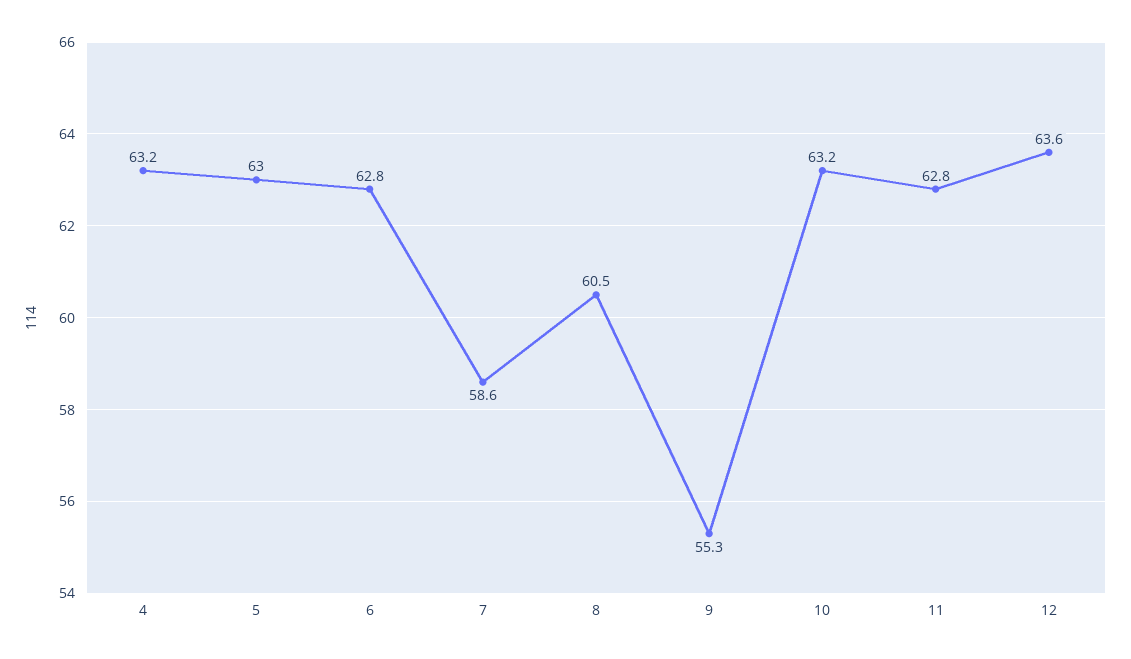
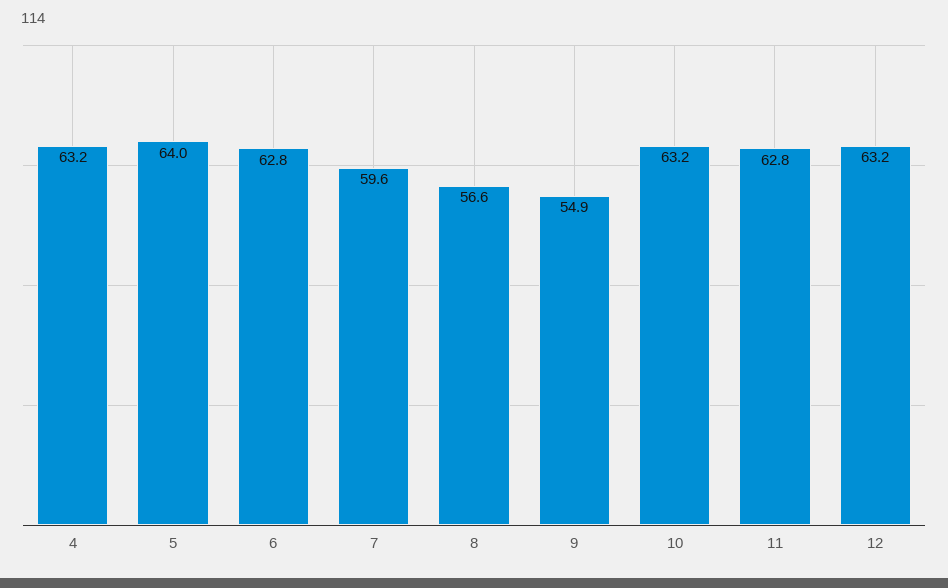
  {
    "4": 63.2,
-   "5": 63,
+   "5": 64,
    "6": 62.8,
-   "7": 58.6,
+   "7": 59.6,
-   "8": 60.5,
+   "8": 56.6,
-   "9": 55.3,
+   "9": 54.9,
    "10": 63.2,
    "11": 62.8,
-   "12": 63.6
+   "12": 63.2
  }

